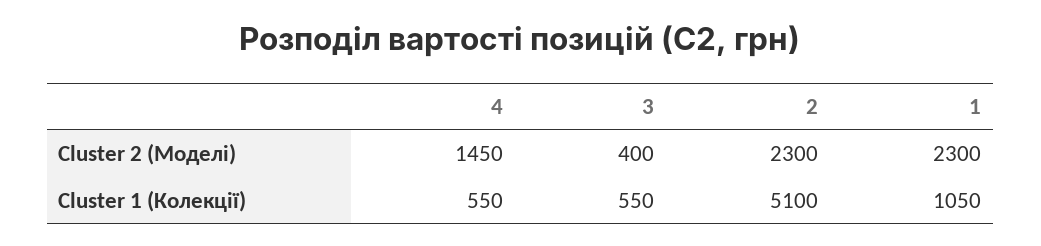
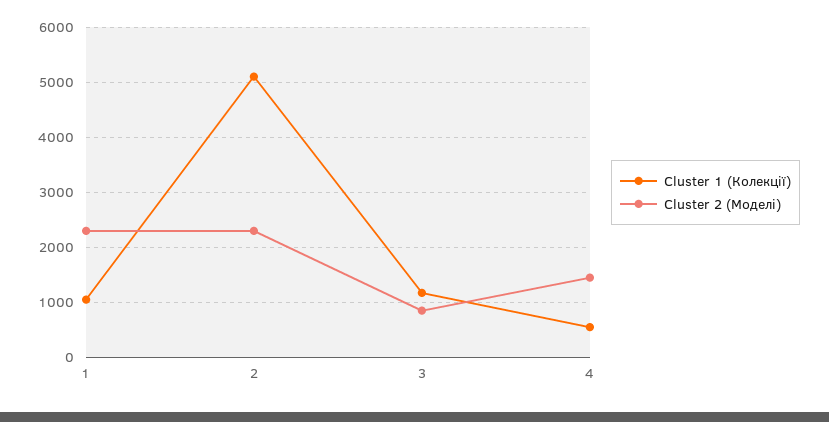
  {
    "Cluster 2 (Моделі)": {
      "4": 1450,
-     "3": 400,
+     "3": 800,
      "2": 2300,
      "1": 2300
    },
    "Cluster 1 (Колекції)": {
      "4": 550,
-     "3": 550,
+     "3": 1200,
      "2": 5100,
      "1": 1050
    }
  }

